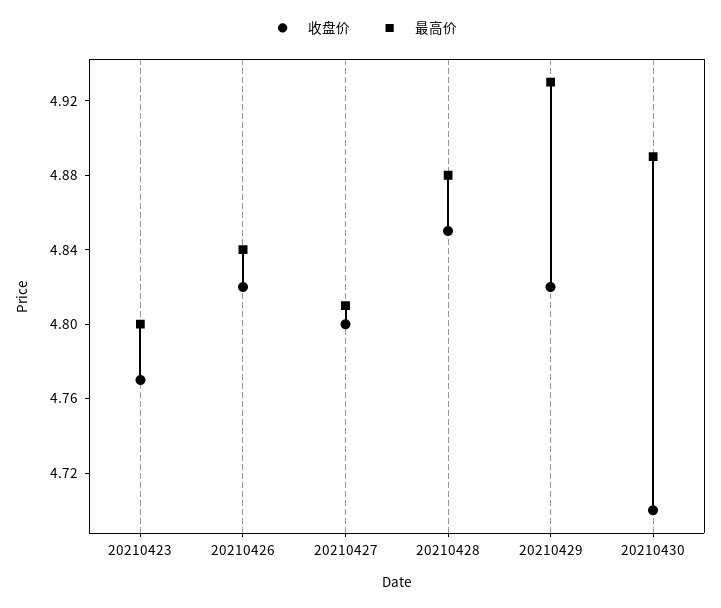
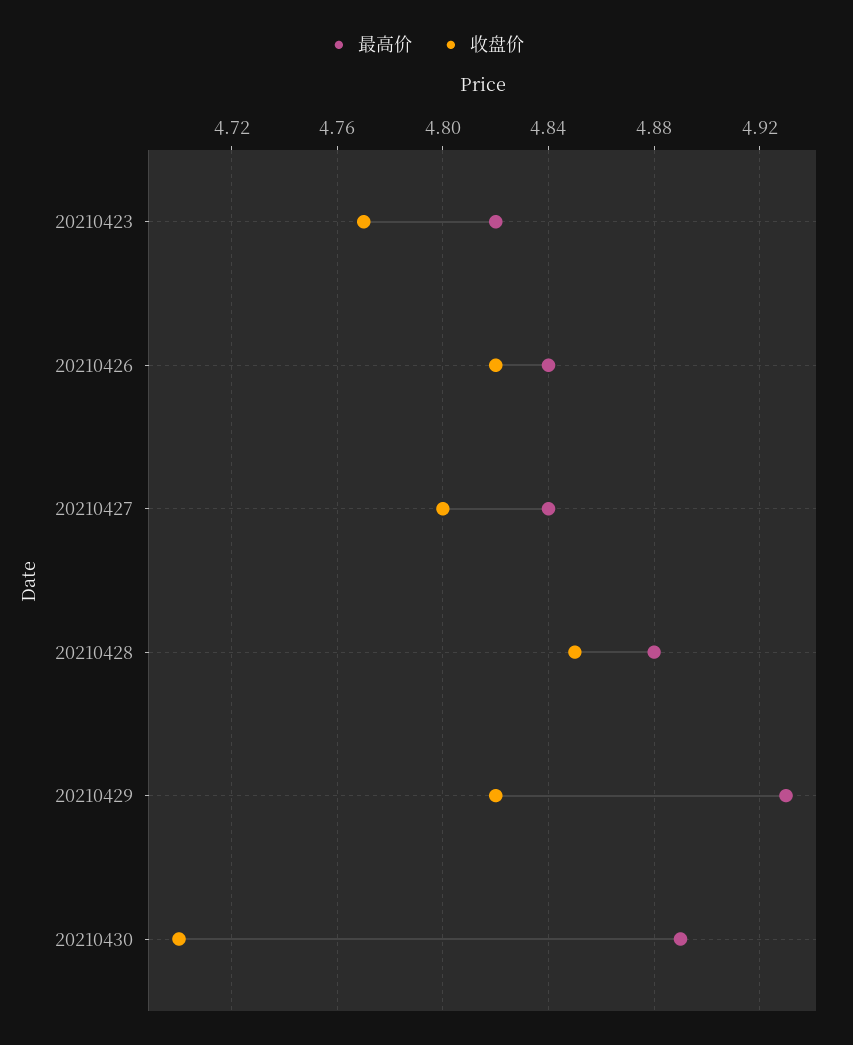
  {
    "收盘价": {
      "20210423": 4.77,
      "20210426": 4.82,
      "20210427": 4.8,
      "20210428": 4.85,
      "20210429": 4.82,
      "20210430": 4.7
    },
    "最高价": {
-     "20210423": 4.8,
+     "20210423": 4.82,
      "20210426": 4.84,
-     "20210427": 4.81,
+     "20210427": 4.84,
      "20210428": 4.88,
      "20210429": 4.93,
      "20210430": 4.89
    }
  }

